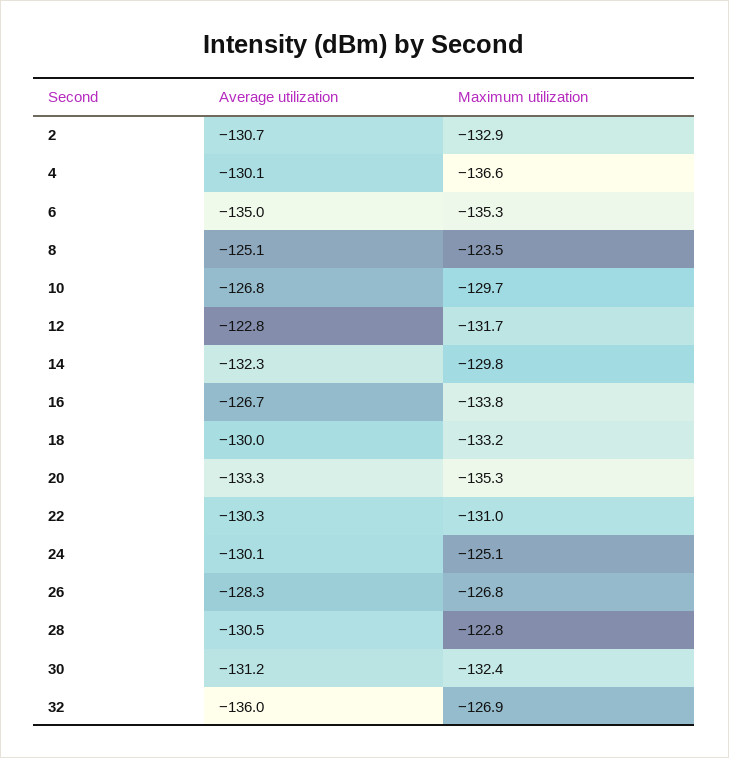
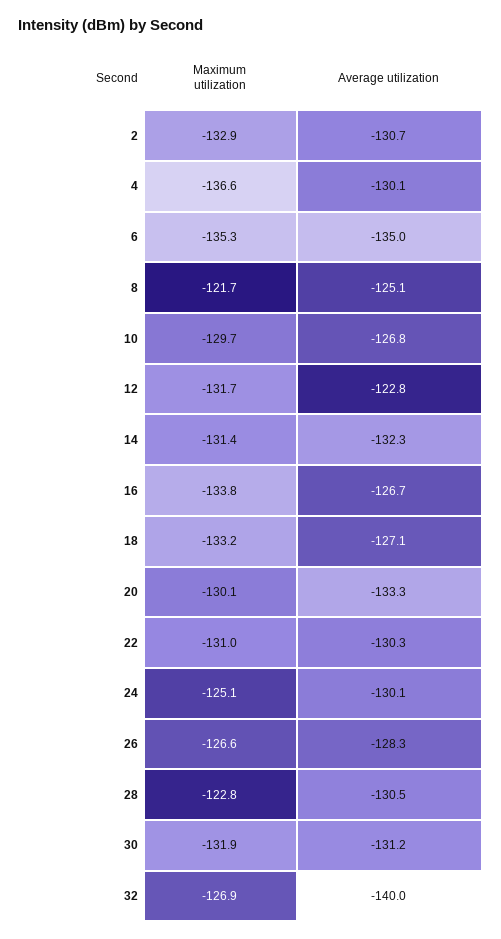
  {
    "Average utilization": {
      "2": -130.7,
      "4": -130.1,
      "6": -135,
      "8": -125.1,
      "10": -126.8,
      "12": -122.8,
      "14": -132.3,
      "16": -126.7,
-     "18": -130,
+     "18": -127.1,
      "20": -133.3,
      "22": -130.3,
      "24": -130.1,
      "26": -128.3,
      "28": -130.5,
      "30": -131.2,
-     "32": -136
+     "32": -140
    },
    "Maximum utilization": {
      "2": -132.9,
      "4": -136.6,
      "6": -135.3,
-     "8": -123.5,
+     "8": -121.7,
      "10": -129.7,
      "12": -131.7,
-     "14": -129.8,
+     "14": -131.4,
      "16": -133.8,
      "18": -133.2,
-     "20": -135.3,
+     "20": -130.1,
      "22": -131,
      "24": -125.1,
-     "26": -126.8,
+     "26": -126.6,
      "28": -122.8,
-     "30": -132.4,
+     "30": -131.9,
      "32": -126.9
    }
  }

